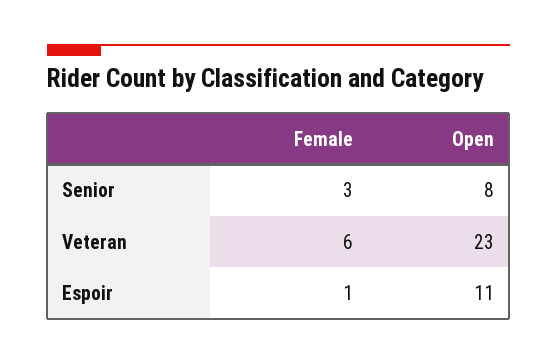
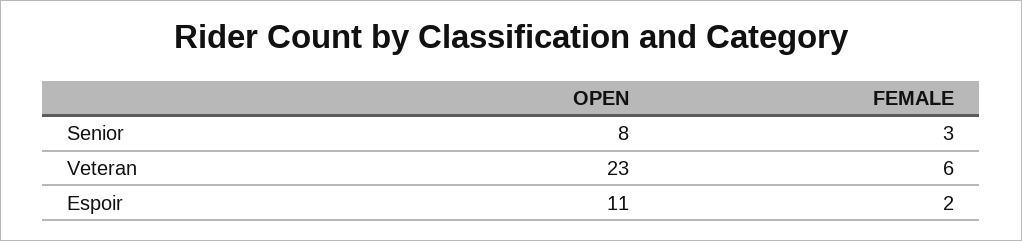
  {
    "Female": {
      "Senior": 3,
      "Veteran": 6,
-     "Espoir": 1
+     "Espoir": 2
    },
    "Open": {
      "Senior": 8,
      "Veteran": 23,
      "Espoir": 11
    }
  }

